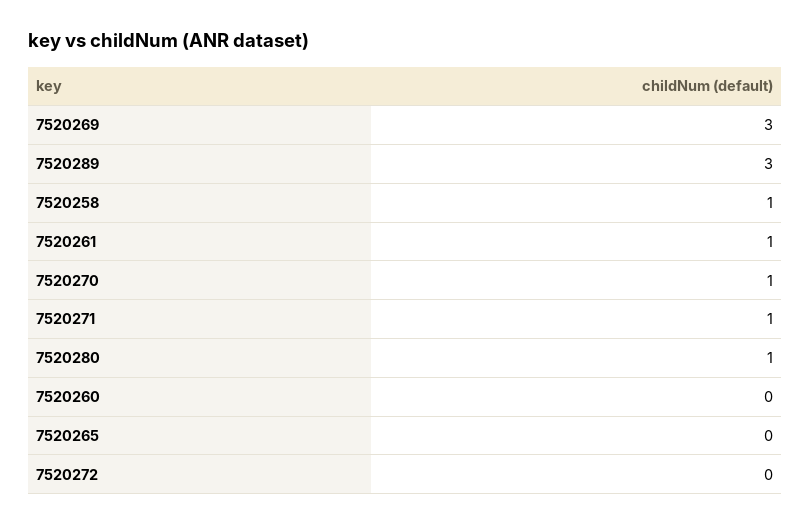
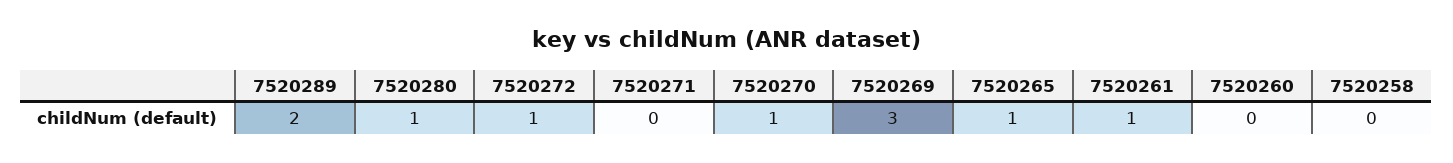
  {
    "7520269": 3,
-   "7520289": 3,
+   "7520289": 2,
-   "7520258": 1,
+   "7520258": 0,
    "7520261": 1,
    "7520270": 1,
-   "7520271": 1,
+   "7520271": 0,
    "7520280": 1,
    "7520260": 0,
-   "7520265": 0,
+   "7520265": 1,
-   "7520272": 0
+   "7520272": 1
  }

